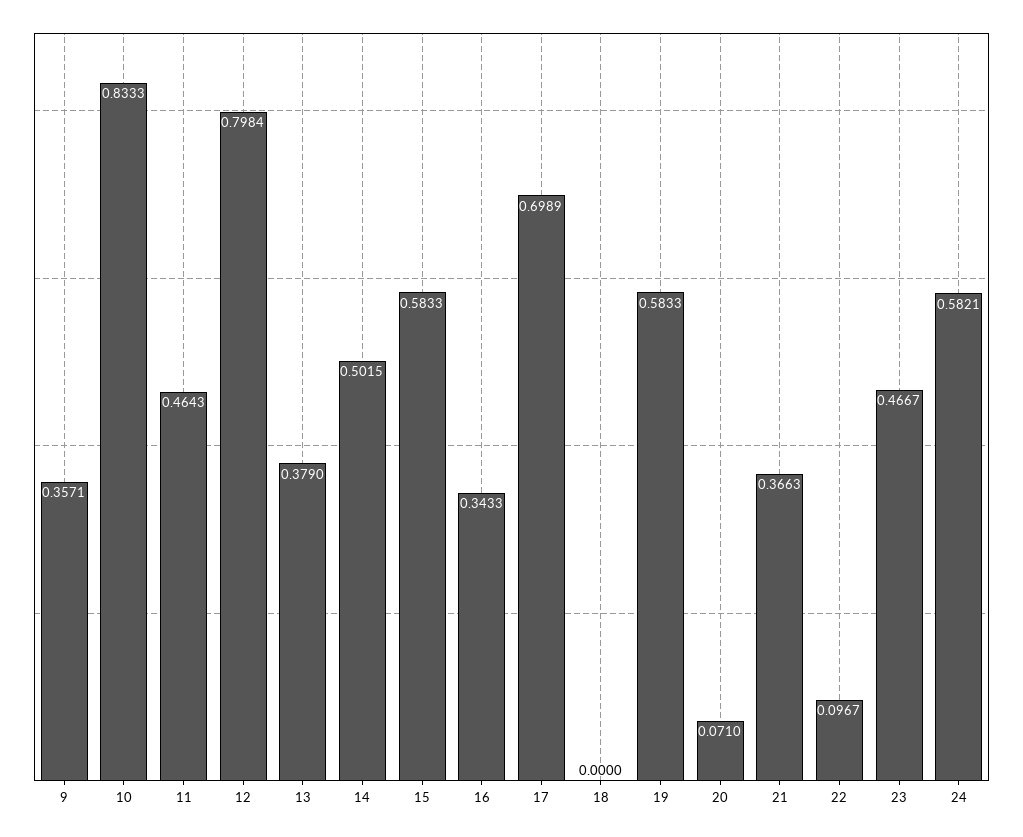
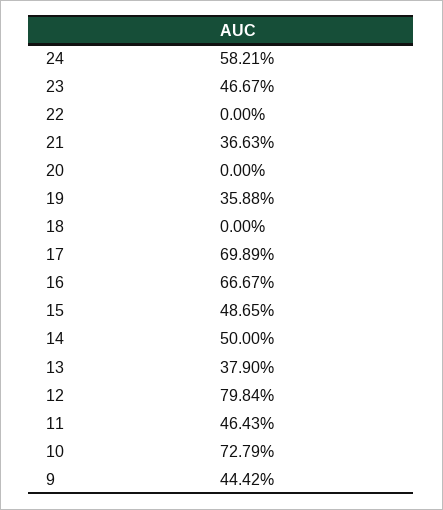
  {
-   "9": 0.3571,
+   "9": 0.4442,
-   "10": 0.8333,
+   "10": 0.7279,
    "11": 0.4643,
    "12": 0.7984,
    "13": 0.379,
-   "14": 0.5015,
+   "14": 0.5,
-   "15": 0.5833,
+   "15": 0.4865,
-   "16": 0.3433,
+   "16": 0.6667,
    "17": 0.6989,
    "18": 0,
-   "19": 0.5833,
+   "19": 0.3588,
-   "20": 0.071,
+   "20": 0,
    "21": 0.3663,
-   "22": 0.0967,
+   "22": 0,
    "23": 0.4667,
    "24": 0.5821
  }

